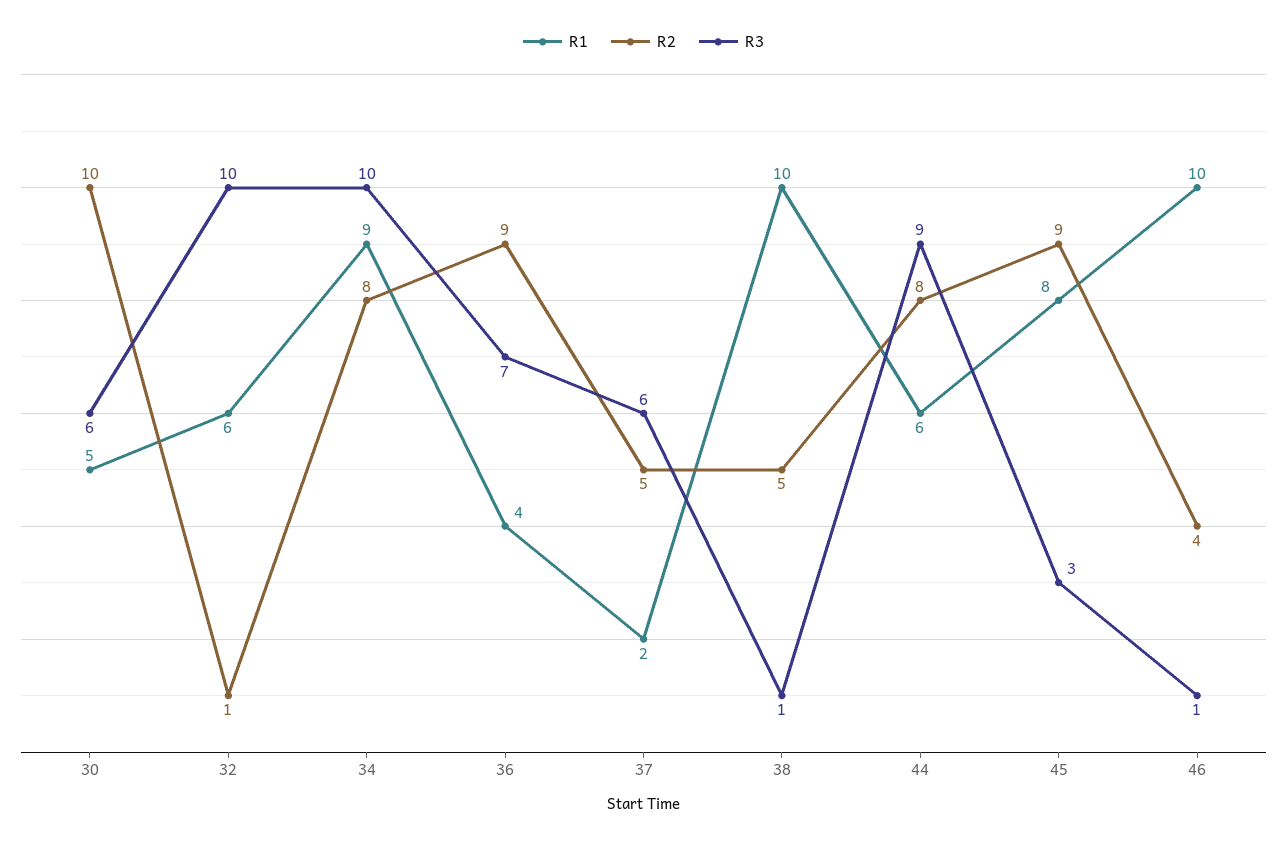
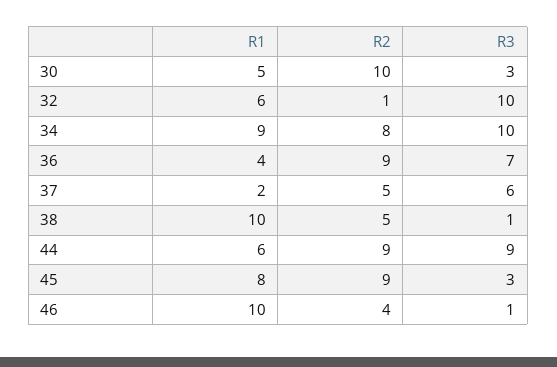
  {
    "R1": {
      "30": 5,
      "32": 6,
      "34": 9,
      "36": 4,
      "37": 2,
      "38": 10,
      "44": 6,
      "45": 8,
      "46": 10
    },
    "R2": {
      "30": 10,
      "32": 1,
      "34": 8,
      "36": 9,
      "37": 5,
      "38": 5,
-     "44": 8,
+     "44": 9,
      "45": 9,
      "46": 4
    },
    "R3": {
-     "30": 6,
+     "30": 3,
      "32": 10,
      "34": 10,
      "36": 7,
      "37": 6,
      "38": 1,
      "44": 9,
      "45": 3,
      "46": 1
    }
  }

